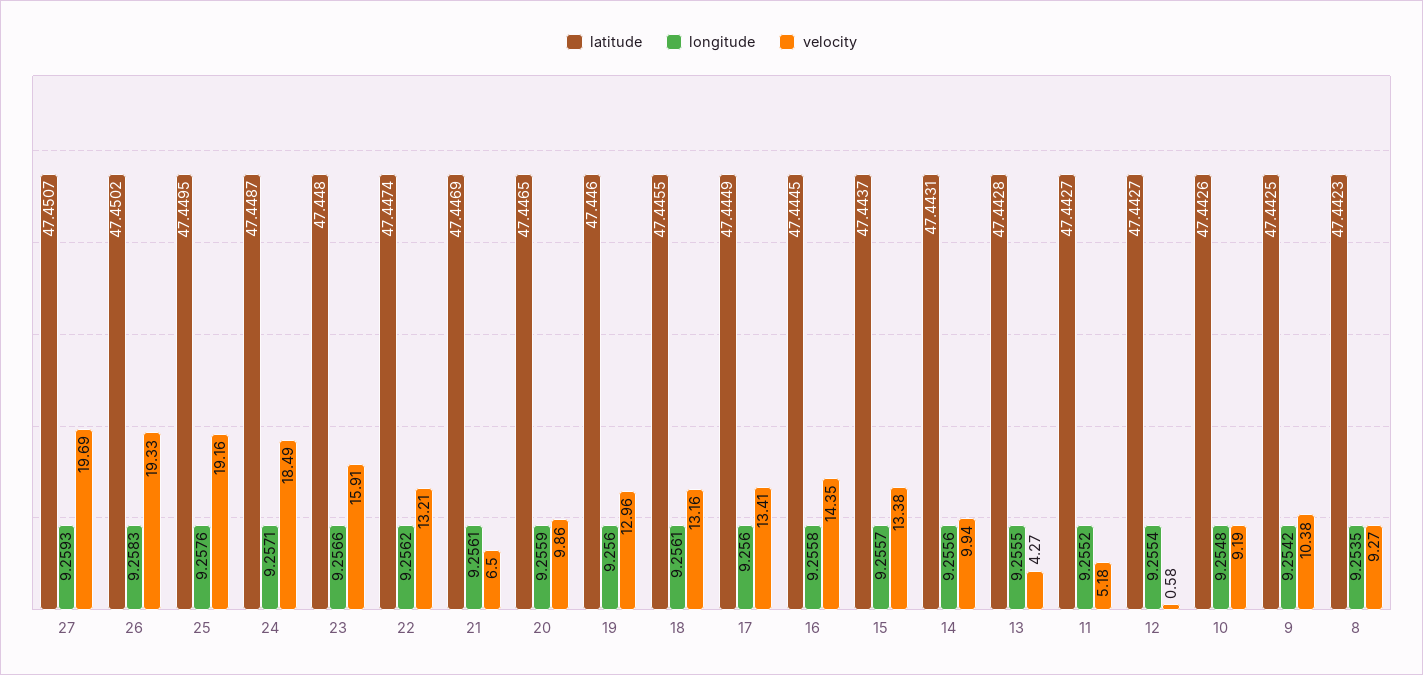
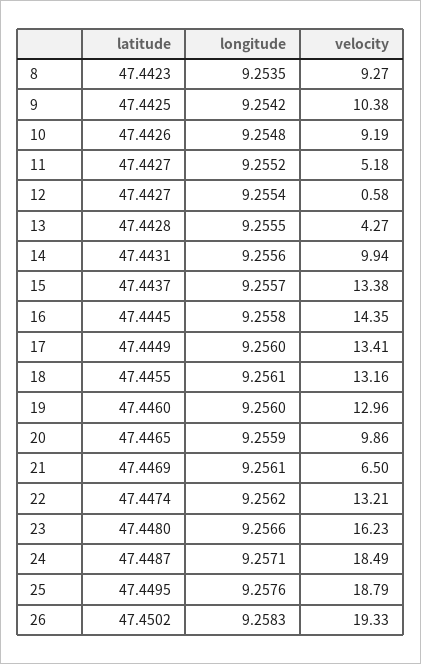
  {
    "latitude": {
-     "27": 47.4507,
      "26": 47.4502,
      "25": 47.4495,
      "24": 47.4487,
      "23": 47.448,
      "22": 47.4474,
      "21": 47.4469,
      "20": 47.4465,
      "19": 47.446,
      "18": 47.4455,
      "17": 47.4449,
      "16": 47.4445,
      "15": 47.4437,
      "14": 47.4431,
      "13": 47.4428,
      "11": 47.4427,
      "12": 47.4427,
      "10": 47.4426,
      "9": 47.4425,
      "8": 47.4423
    },
    "longitude": {
-     "27": 9.2593,
      "26": 9.2583,
      "25": 9.2576,
      "24": 9.2571,
      "23": 9.2566,
      "22": 9.2562,
      "21": 9.2561,
      "20": 9.2559,
      "19": 9.256,
      "18": 9.2561,
      "17": 9.256,
      "16": 9.2558,
      "15": 9.2557,
      "14": 9.2556,
      "13": 9.2555,
      "11": 9.2552,
      "12": 9.2554,
      "10": 9.2548,
      "9": 9.2542,
      "8": 9.2535
    },
    "velocity": {
-     "27": 19.69,
      "26": 19.33,
-     "25": 19.16,
+     "25": 18.79,
      "24": 18.49,
-     "23": 15.91,
+     "23": 16.23,
      "22": 13.21,
      "21": 6.5,
      "20": 9.86,
      "19": 12.96,
      "18": 13.16,
      "17": 13.41,
      "16": 14.35,
      "15": 13.38,
      "14": 9.94,
      "13": 4.27,
      "11": 5.18,
      "12": 0.58,
      "10": 9.19,
      "9": 10.38,
      "8": 9.27
    }
  }

